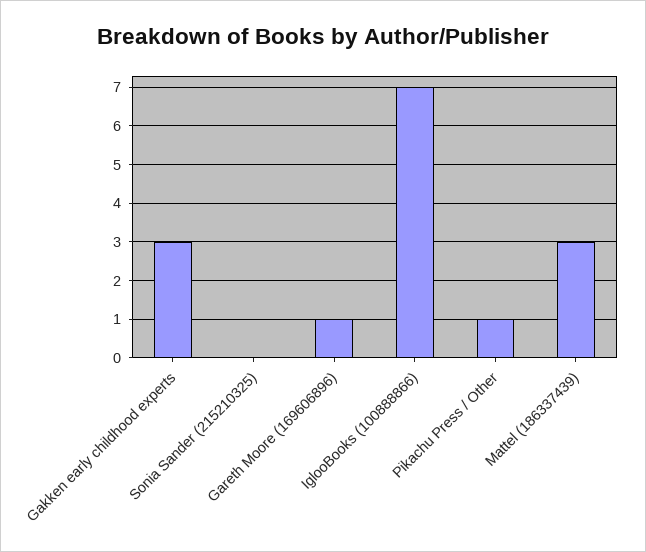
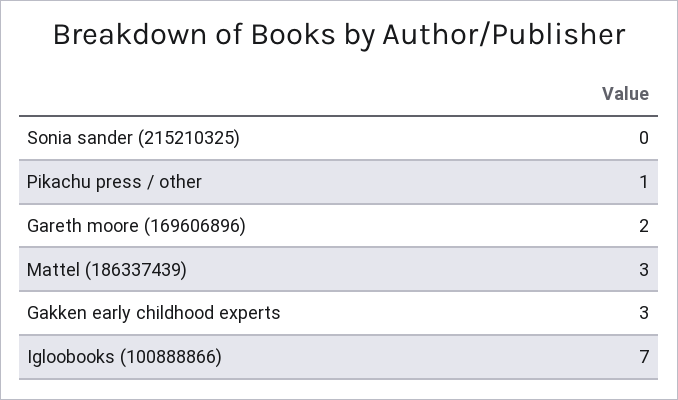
  {
    "Gakken early childhood experts": 3,
    "Sonia Sander (215210325)": 0,
-   "Gareth Moore (169606896)": 1,
+   "Gareth Moore (169606896)": 2,
    "IglooBooks (100888866)": 7,
    "Pikachu Press / Other": 1,
    "Mattel (186337439)": 3
  }

